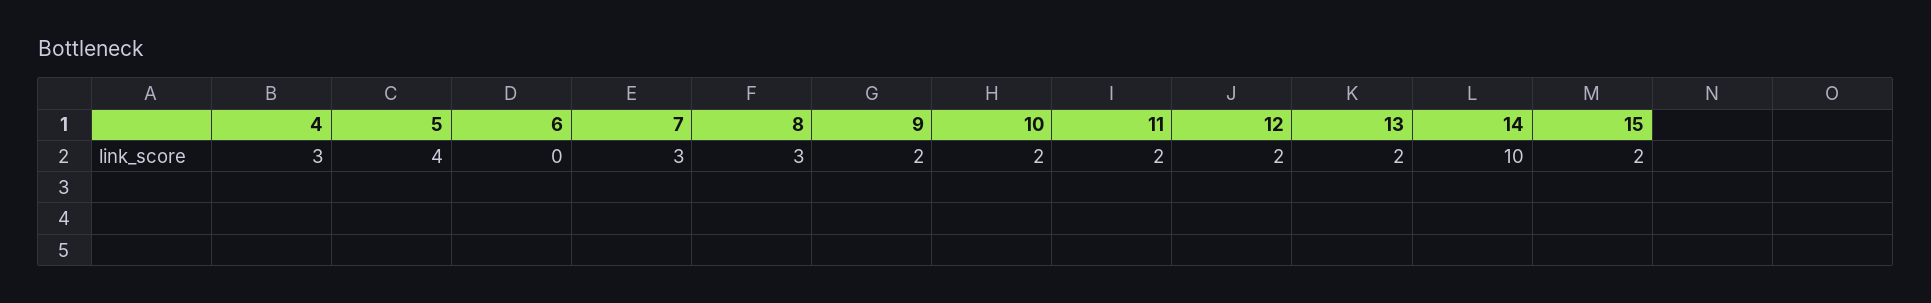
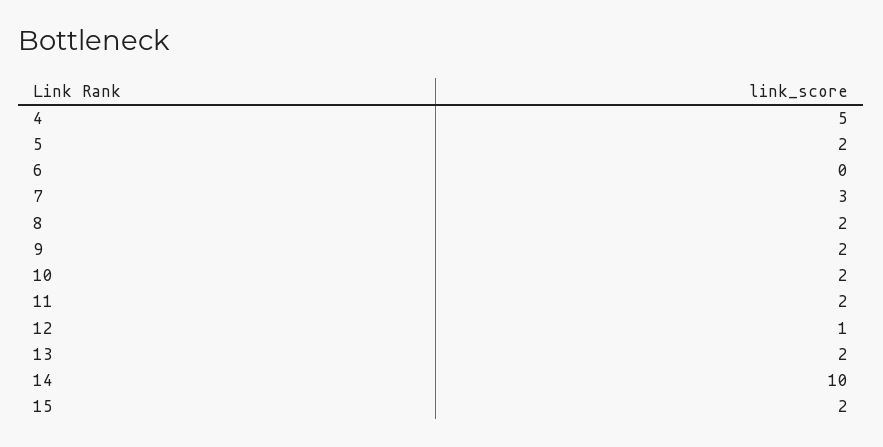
  {
-   "4": 3,
+   "4": 5,
-   "5": 4,
+   "5": 2,
    "6": 0,
    "7": 3,
-   "8": 3,
+   "8": 2,
    "9": 2,
    "10": 2,
    "11": 2,
-   "12": 2,
+   "12": 1,
    "13": 2,
    "14": 10,
    "15": 2
  }

